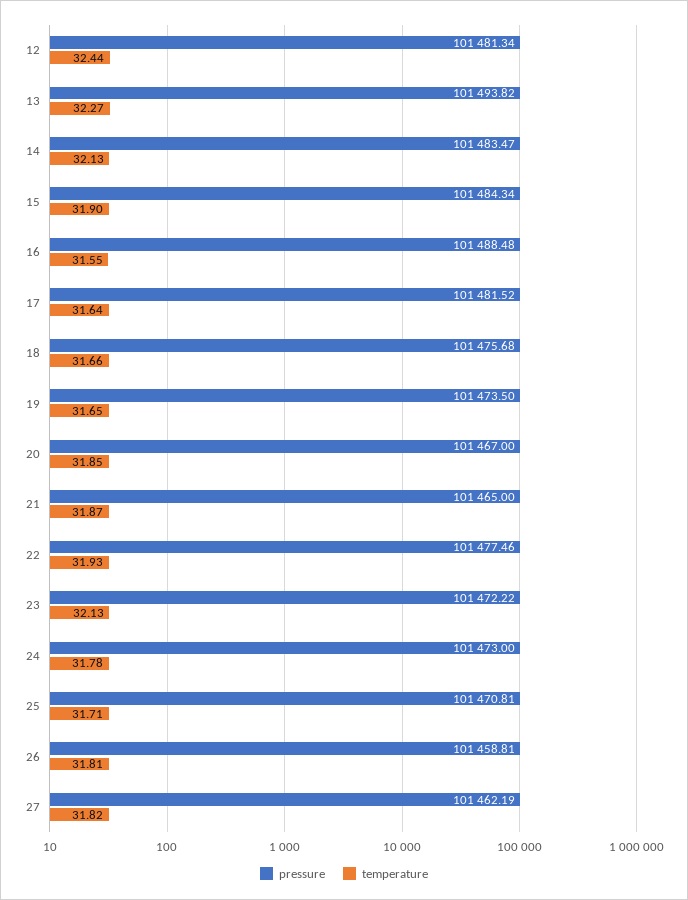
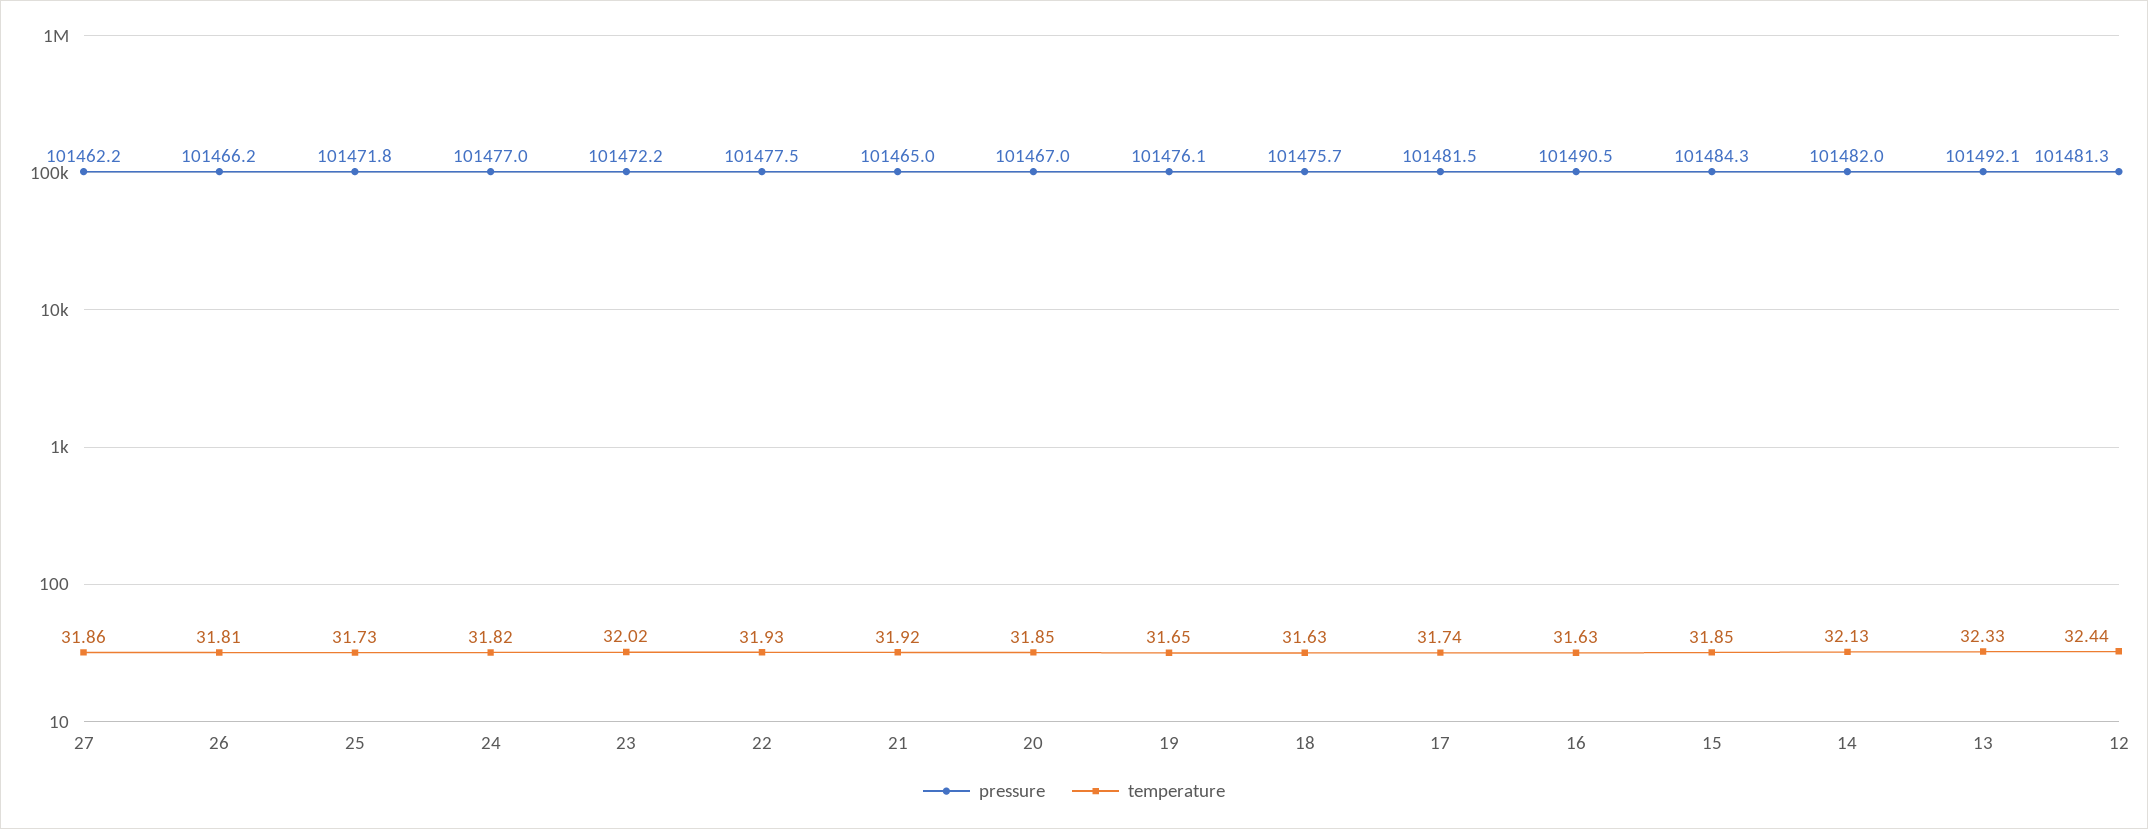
  {
    "pressure": {
      "12": 101481.34,
-     "13": 101493.82,
+     "13": 101492.1,
-     "14": 101483.47,
+     "14": 101482,
      "15": 101484.34,
-     "16": 101488.48,
+     "16": 101490.5,
      "17": 101481.52,
      "18": 101475.68,
-     "19": 101473.5,
+     "19": 101476.1,
      "20": 101467,
      "21": 101465,
      "22": 101477.46,
      "23": 101472.22,
-     "24": 101473,
+     "24": 101477,
-     "25": 101470.81,
+     "25": 101471.8,
-     "26": 101458.81,
+     "26": 101466.2,
      "27": 101462.19
    },
    "temperature": {
      "12": 32.44,
-     "13": 32.27,
+     "13": 32.33,
      "14": 32.13,
-     "15": 31.9,
+     "15": 31.85,
-     "16": 31.55,
+     "16": 31.63,
-     "17": 31.64,
+     "17": 31.74,
-     "18": 31.66,
+     "18": 31.63,
      "19": 31.65,
      "20": 31.85,
-     "21": 31.87,
+     "21": 31.92,
      "22": 31.93,
-     "23": 32.13,
+     "23": 32.02,
-     "24": 31.78,
+     "24": 31.82,
-     "25": 31.71,
+     "25": 31.73,
      "26": 31.81,
-     "27": 31.82
+     "27": 31.86
    }
  }

